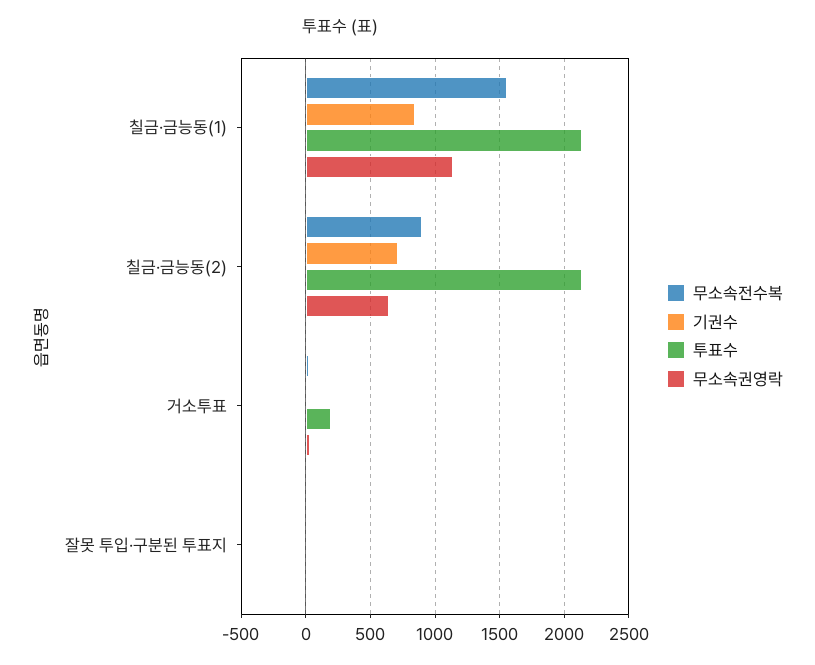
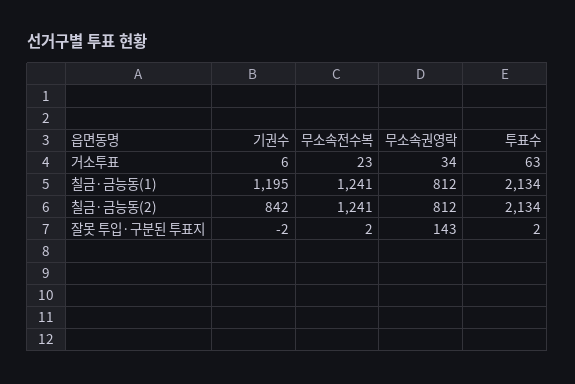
  {
    "무소속전수복": {
-     "칠금·금능동(1)": 1550,
+     "칠금·금능동(1)": 1241,
-     "칠금·금능동(2)": 900,
+     "칠금·금능동(2)": 1241,
      "거소투표": 23,
      "잘못 투입·구분된 투표지": 2
    },
    "기권수": {
-     "칠금·금능동(1)": 850,
+     "칠금·금능동(1)": 1195,
-     "칠금·금능동(2)": 700,
+     "칠금·금능동(2)": 842,
      "거소투표": 6,
      "잘못 투입·구분된 투표지": -2
    },
    "투표수": {
      "칠금·금능동(1)": 2134,
      "칠금·금능동(2)": 2134,
-     "거소투표": 200,
+     "거소투표": 63,
      "잘못 투입·구분된 투표지": 2
    },
    "무소속권영락": {
-     "칠금·금능동(1)": 1150,
+     "칠금·금능동(1)": 812,
-     "칠금·금능동(2)": 650,
+     "칠금·금능동(2)": 812,
      "거소투표": 34,
-     "잘못 투입·구분된 투표지": 0
+     "잘못 투입·구분된 투표지": 143
    }
  }

